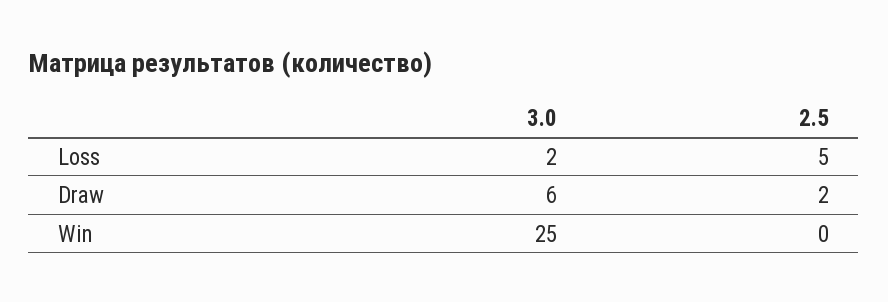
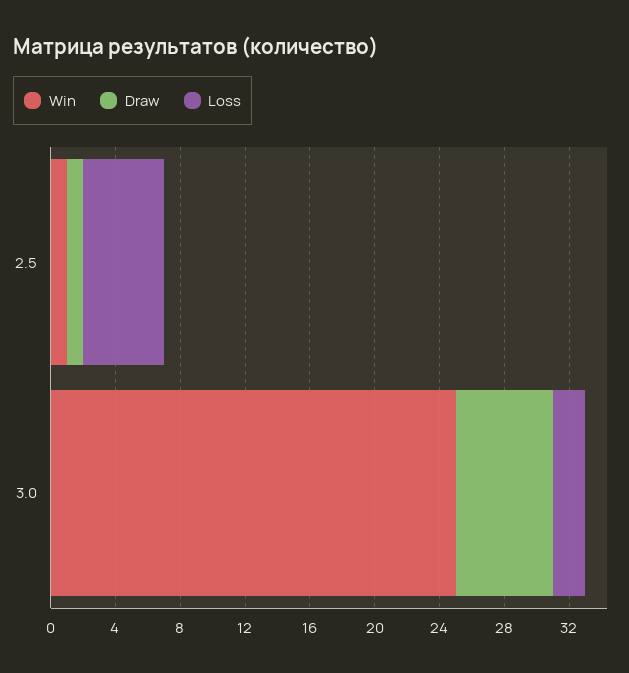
  {
    "Loss": {
      "3.0": 2,
      "2.5": 5
    },
    "Draw": {
      "3.0": 6,
-     "2.5": 2
+     "2.5": 1
    },
    "Win": {
      "3.0": 25,
-     "2.5": 0
+     "2.5": 1
    }
  }

